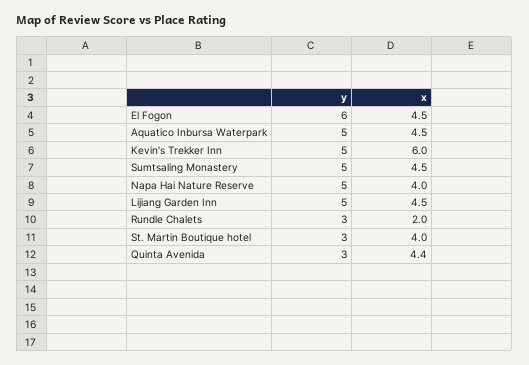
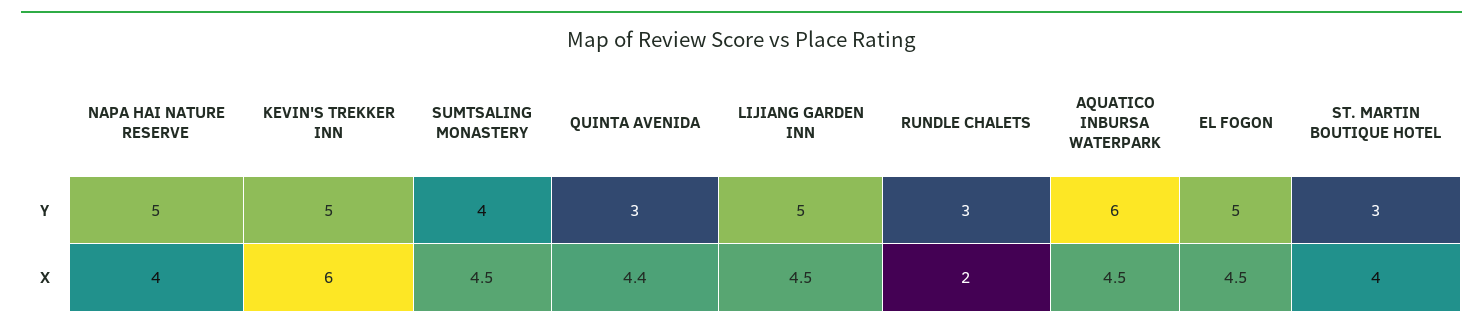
  {
    "y": {
-     "El Fogon": 6,
+     "El Fogon": 5,
-     "Aquatico Inbursa Waterpark": 5,
+     "Aquatico Inbursa Waterpark": 6,
      "Kevin's Trekker Inn": 5,
-     "Sumtsaling Monastery": 5,
+     "Sumtsaling Monastery": 4,
      "Napa Hai Nature Reserve": 5,
      "Lijiang Garden Inn": 5,
      "Rundle Chalets": 3,
      "St. Martin Boutique hotel": 3,
      "Quinta Avenida": 3
    },
    "x": {
      "El Fogon": 4.5,
      "Aquatico Inbursa Waterpark": 4.5,
      "Kevin's Trekker Inn": 6,
      "Sumtsaling Monastery": 4.5,
      "Napa Hai Nature Reserve": 4,
      "Lijiang Garden Inn": 4.5,
      "Rundle Chalets": 2,
      "St. Martin Boutique hotel": 4,
      "Quinta Avenida": 4.4
    }
  }

